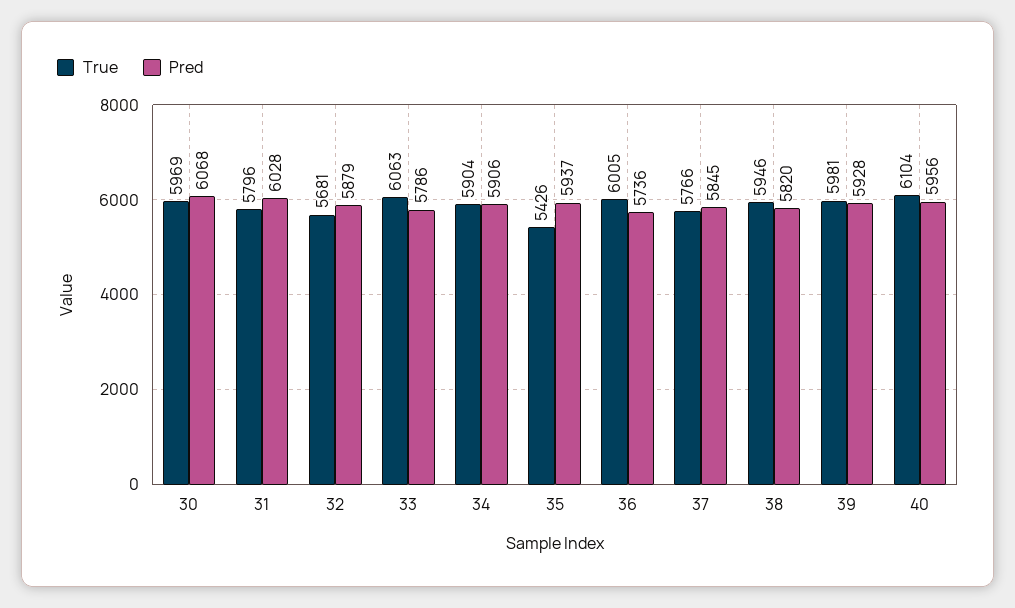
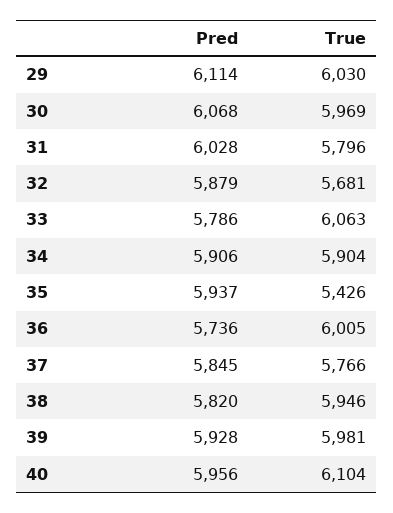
  {
    "True": {
      "30": 5969,
      "31": 5796,
      "32": 5681,
      "33": 6063,
      "34": 5904,
      "35": 5426,
      "36": 6005,
      "37": 5766,
      "38": 5946,
      "39": 5981,
-     "40": 6104
+     "40": 6104,
+     "29": 6030
    },
    "Pred": {
      "30": 6068,
      "31": 6028,
      "32": 5879,
      "33": 5786,
      "34": 5906,
      "35": 5937,
      "36": 5736,
      "37": 5845,
      "38": 5820,
      "39": 5928,
-     "40": 5956
+     "40": 5956,
+     "29": 6114
    }
  }

